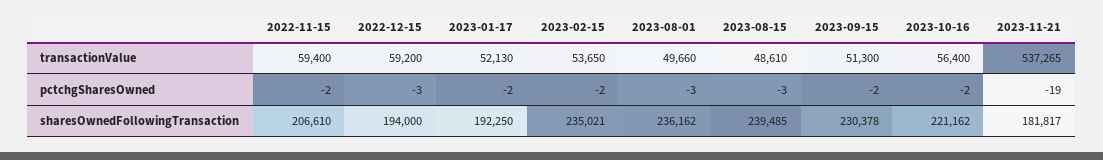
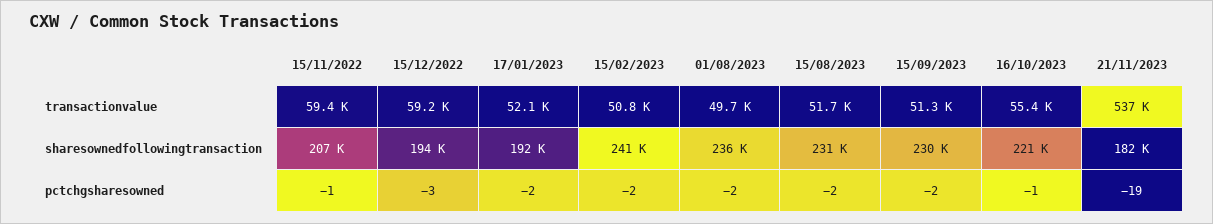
  {
    "2022-11-15": {
      "transactionValue": 59400,
-     "pctchgSharesOwned": -2,
+     "pctchgSharesOwned": -1,
      "sharesOwnedFollowingTransaction": 206610
    },
    "2022-12-15": {
      "transactionValue": 59200,
      "pctchgSharesOwned": -3,
      "sharesOwnedFollowingTransaction": 194000
    },
    "2023-01-17": {
      "transactionValue": 52130,
      "pctchgSharesOwned": -2,
      "sharesOwnedFollowingTransaction": 192250
    },
    "2023-02-15": {
-     "transactionValue": 53650,
+     "transactionValue": 50800,
      "pctchgSharesOwned": -2,
-     "sharesOwnedFollowingTransaction": 235021
+     "sharesOwnedFollowingTransaction": 241000
    },
    "2023-08-01": {
      "transactionValue": 49660,
-     "pctchgSharesOwned": -3,
+     "pctchgSharesOwned": -2,
      "sharesOwnedFollowingTransaction": 236162
    },
    "2023-08-15": {
-     "transactionValue": 48610,
+     "transactionValue": 51700,
-     "pctchgSharesOwned": -3,
+     "pctchgSharesOwned": -2,
-     "sharesOwnedFollowingTransaction": 239485
+     "sharesOwnedFollowingTransaction": 231000
    },
    "2023-09-15": {
      "transactionValue": 51300,
      "pctchgSharesOwned": -2,
      "sharesOwnedFollowingTransaction": 230378
    },
    "2023-10-16": {
-     "transactionValue": 56400,
+     "transactionValue": 55400,
-     "pctchgSharesOwned": -2,
+     "pctchgSharesOwned": -1,
      "sharesOwnedFollowingTransaction": 221162
    },
    "2023-11-21": {
      "transactionValue": 537265,
      "pctchgSharesOwned": -19,
      "sharesOwnedFollowingTransaction": 181817
    }
  }

